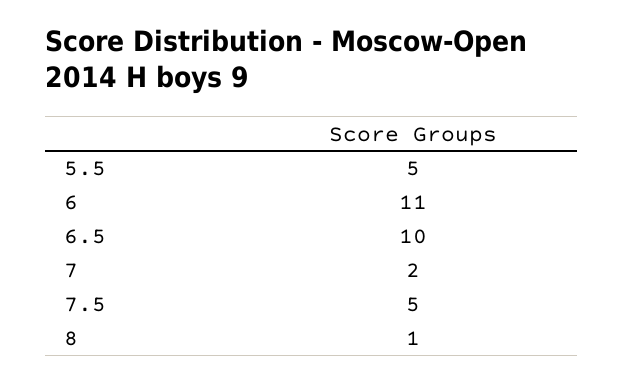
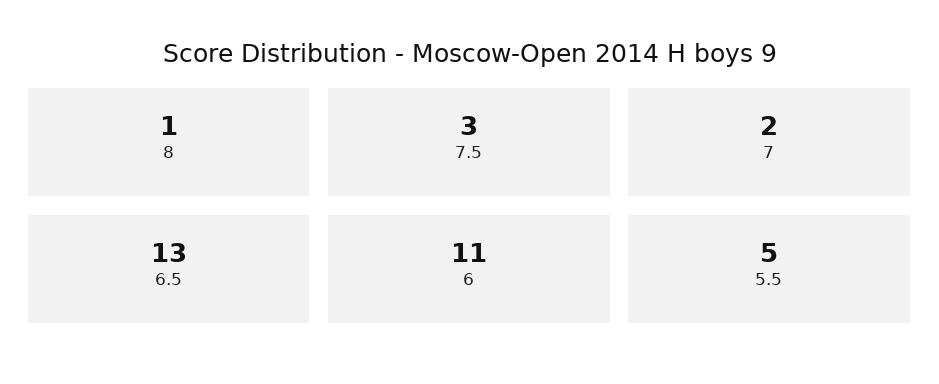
  {
    "5.5": 5,
    "6": 11,
-   "6.5": 10,
+   "6.5": 13,
    "7": 2,
-   "7.5": 5,
+   "7.5": 3,
    "8": 1
  }

